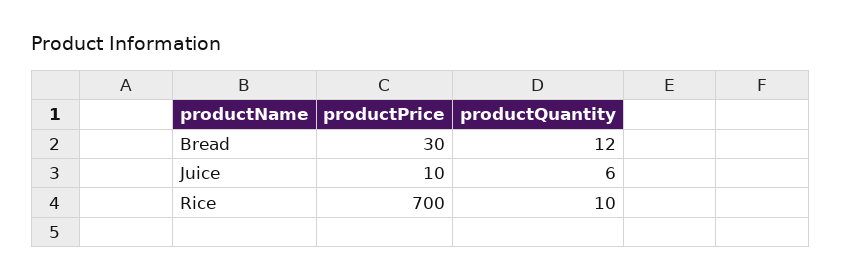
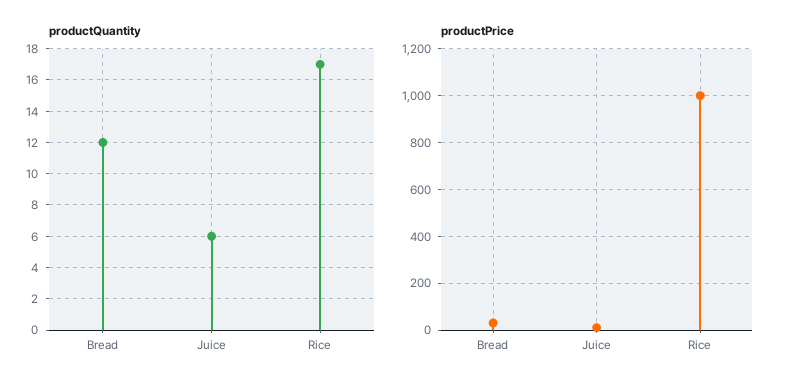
  {
    "productPrice": {
      "Bread": 30,
      "Juice": 10,
-     "Rice": 700
+     "Rice": 1000
    },
    "productQuantity": {
      "Bread": 12,
      "Juice": 6,
-     "Rice": 10
+     "Rice": 17
    }
  }

